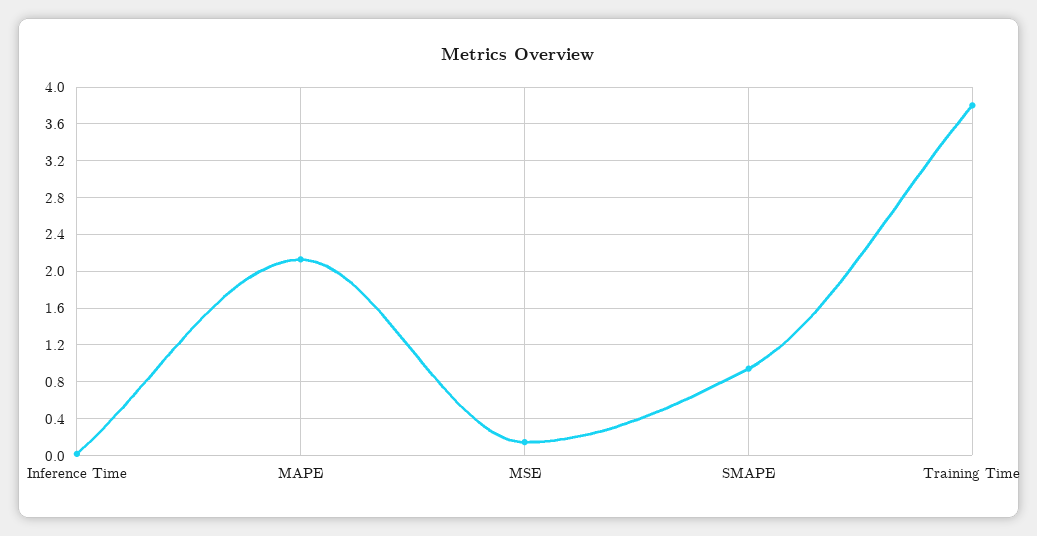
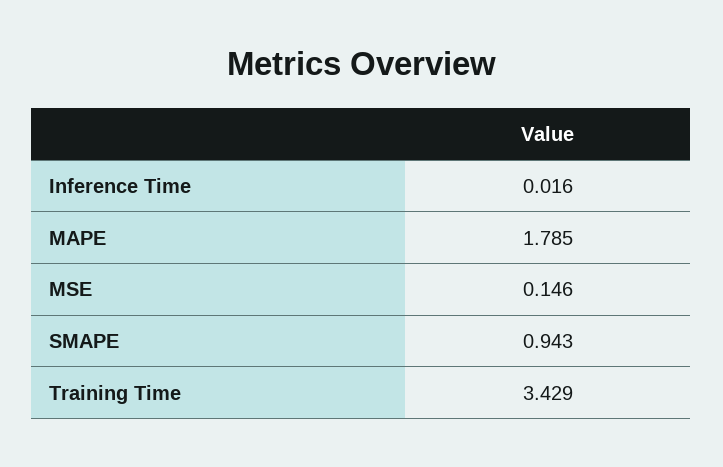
  {
    "Inference Time": 0.016,
-   "MAPE": 2.1,
+   "MAPE": 1.785,
    "MSE": 0.146,
    "SMAPE": 0.943,
-   "Training Time": 3.8
+   "Training Time": 3.429
  }

